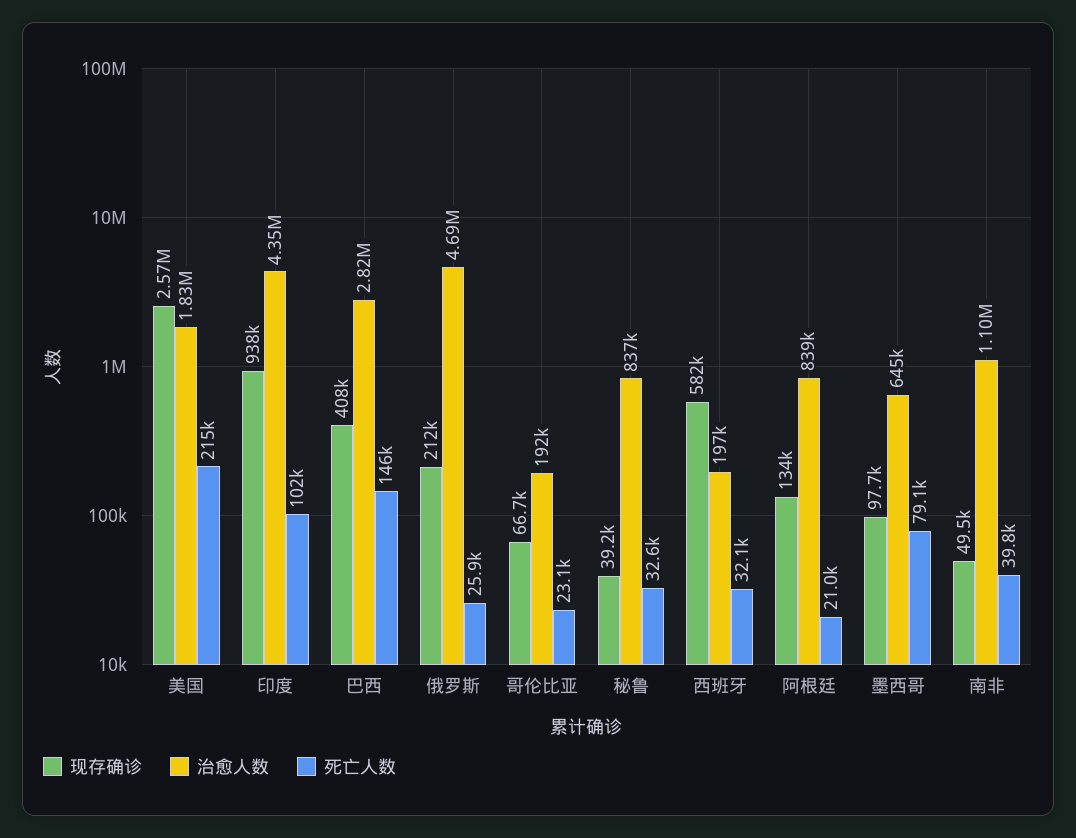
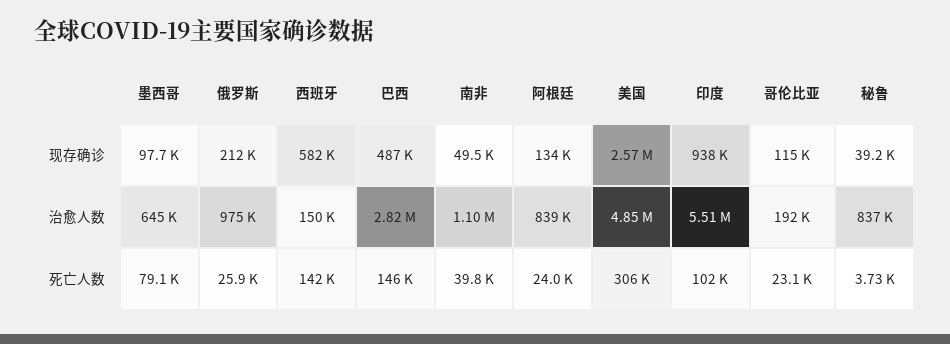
  {
    "现存确诊": {
      "美国": 2570000,
      "印度": 938000,
-     "巴西": 408000,
+     "巴西": 487000,
      "俄罗斯": 212000,
-     "哥伦比亚": 66700,
+     "哥伦比亚": 115000,
      "秘鲁": 39200,
      "西班牙": 582000,
      "阿根廷": 134000,
      "墨西哥": 97700,
      "南非": 49500
    },
    "治愈人数": {
-     "美国": 1830000,
+     "美国": 4850000,
-     "印度": 4350000,
+     "印度": 5510000,
      "巴西": 2820000,
-     "俄罗斯": 4690000,
+     "俄罗斯": 975000,
      "哥伦比亚": 192000,
      "秘鲁": 837000,
-     "西班牙": 197000,
+     "西班牙": 150000,
      "阿根廷": 839000,
      "墨西哥": 645000,
      "南非": 1100000
    },
    "死亡人数": {
-     "美国": 215000,
+     "美国": 306000,
      "印度": 102000,
      "巴西": 146000,
      "俄罗斯": 25900,
      "哥伦比亚": 23100,
-     "秘鲁": 32600,
+     "秘鲁": 3730,
-     "西班牙": 32100,
+     "西班牙": 142000,
-     "阿根廷": 21000,
+     "阿根廷": 24000,
      "墨西哥": 79100,
      "南非": 39800
    }
  }

